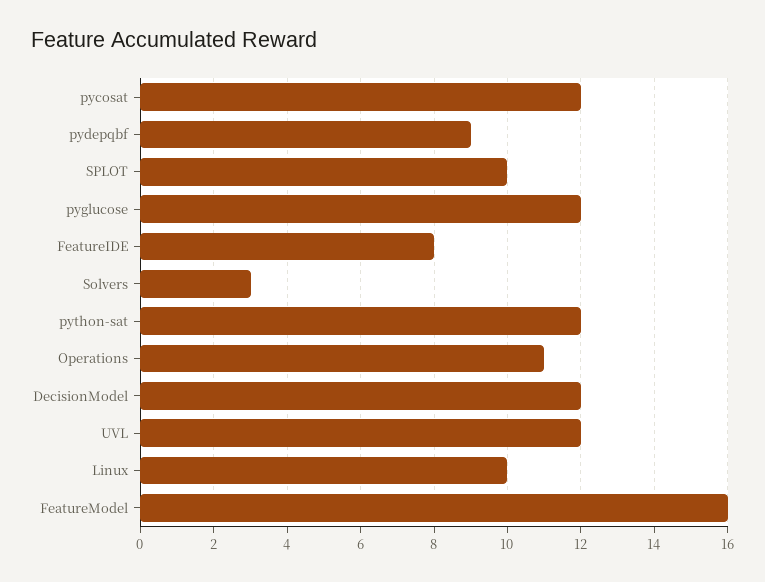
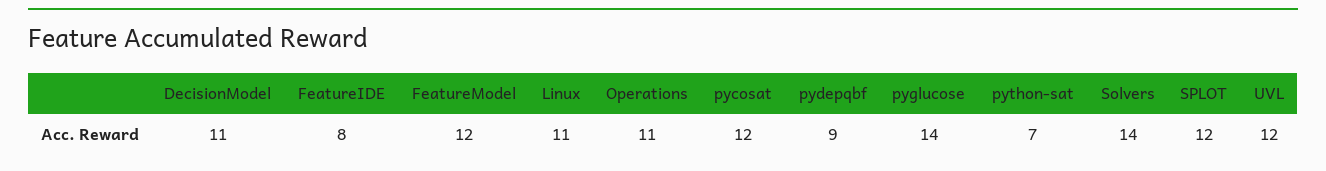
  {
    "pycosat": 12,
    "pydepqbf": 9,
-   "SPLOT": 10,
+   "SPLOT": 12,
-   "pyglucose": 12,
+   "pyglucose": 14,
    "FeatureIDE": 8,
-   "Solvers": 3,
+   "Solvers": 14,
-   "python-sat": 12,
+   "python-sat": 7,
    "Operations": 11,
-   "DecisionModel": 12,
+   "DecisionModel": 11,
    "UVL": 12,
-   "Linux": 10,
+   "Linux": 11,
-   "FeatureModel": 16
+   "FeatureModel": 12
  }

